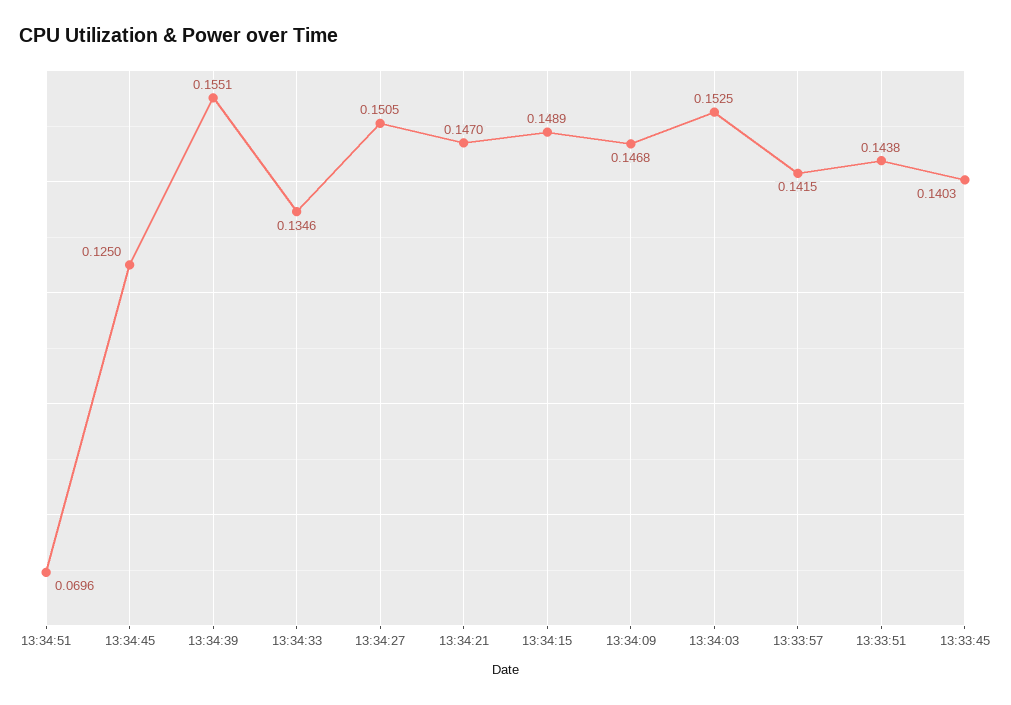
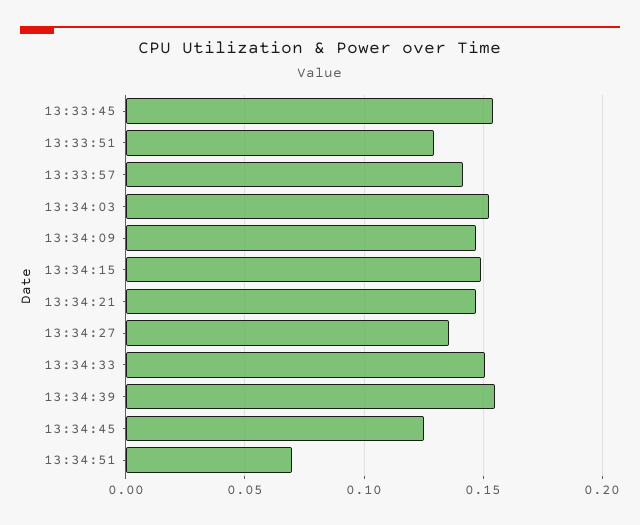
  {
    "13:34:51": 0.0696,
    "13:34:45": 0.125,
    "13:34:39": 0.1551,
-   "13:34:33": 0.1346,
+   "13:34:33": 0.15,
-   "13:34:27": 0.1505,
+   "13:34:27": 0.135,
    "13:34:21": 0.147,
    "13:34:15": 0.1489,
    "13:34:09": 0.1468,
    "13:34:03": 0.1525,
    "13:33:57": 0.1415,
-   "13:33:51": 0.1438,
+   "13:33:51": 0.13,
-   "13:33:45": 0.1403
+   "13:33:45": 0.155
  }

